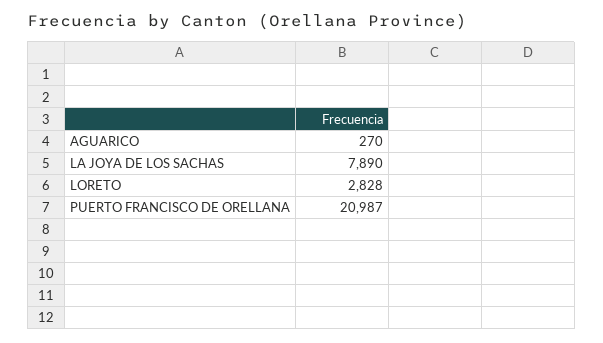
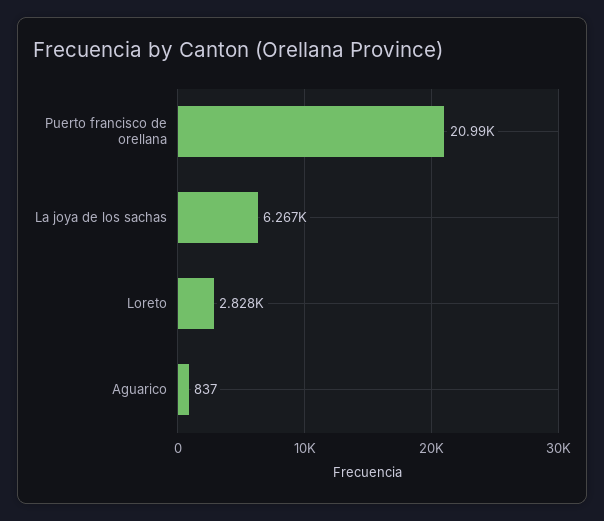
  {
-   "AGUARICO": 270,
+   "AGUARICO": 837,
-   "LA JOYA DE LOS SACHAS": 7890,
+   "LA JOYA DE LOS SACHAS": 6267,
    "LORETO": 2828,
    "PUERTO FRANCISCO DE ORELLANA": 20987
  }

